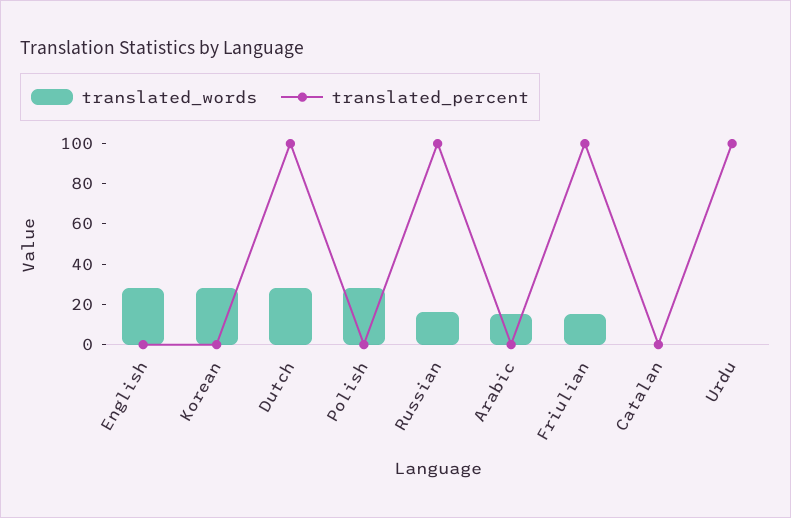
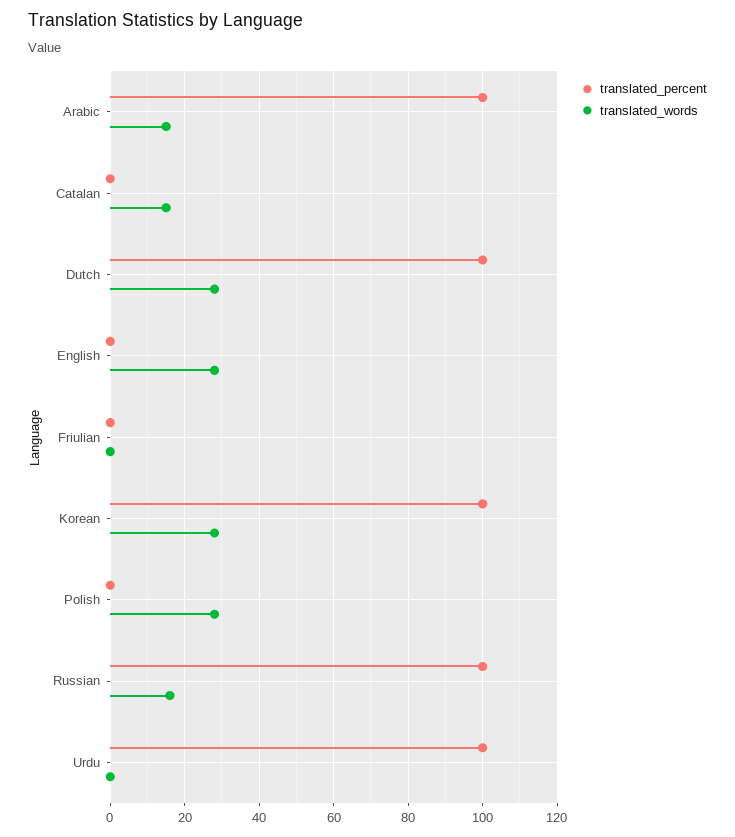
  {
    "translated_words": {
      "English": 30,
      "Korean": 30,
      "Dutch": 30,
      "Polish": 30,
      "Russian": 15,
      "Arabic": 15,
-     "Friulian": 15,
+     "Friulian": 0,
-     "Catalan": 0,
+     "Catalan": 15,
      "Urdu": 0
    },
    "translated_percent": {
      "English": 0,
-     "Korean": 0,
+     "Korean": 100,
      "Dutch": 100,
      "Polish": 0,
      "Russian": 100,
-     "Arabic": 0,
+     "Arabic": 100,
-     "Friulian": 100,
+     "Friulian": 0,
      "Catalan": 0,
      "Urdu": 100
    }
  }

